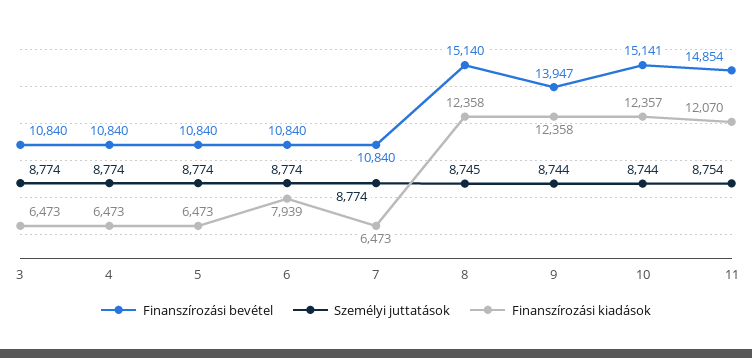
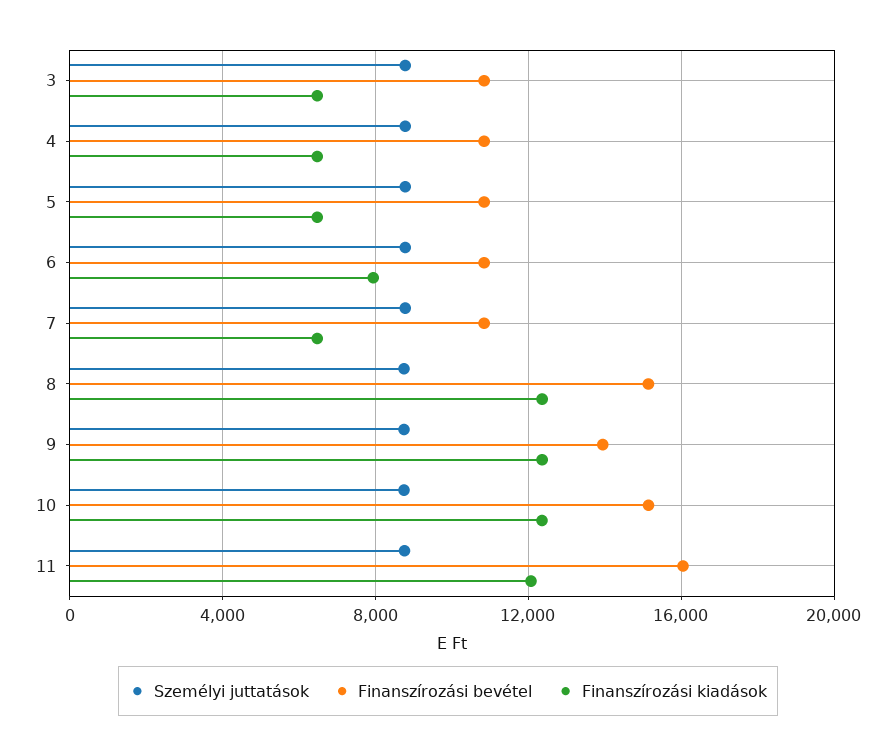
  {
    "Finanszírozási bevétel": {
      "3": 10840,
      "4": 10840,
      "5": 10840,
      "6": 10840,
      "7": 10840,
      "8": 15140,
      "9": 13947,
      "10": 15141,
-     "11": 14854
+     "11": 16000
    },
    "Személyi juttatások": {
      "3": 8774,
      "4": 8774,
      "5": 8774,
      "6": 8774,
      "7": 8774,
      "8": 8745,
      "9": 8744,
      "10": 8744,
      "11": 8754
    },
    "Finanszírozási kiadások": {
      "3": 6473,
      "4": 6473,
      "5": 6473,
      "6": 7939,
      "7": 6473,
      "8": 12358,
      "9": 12358,
      "10": 12357,
      "11": 12070
    }
  }

